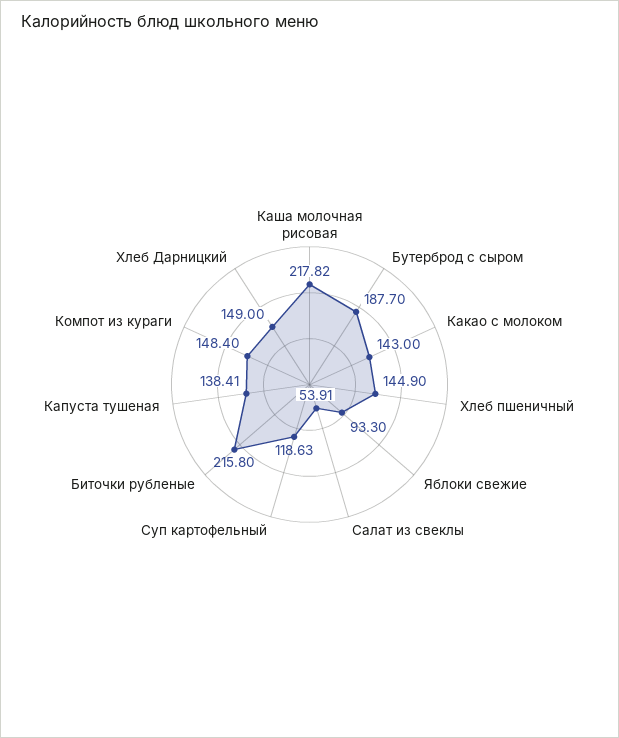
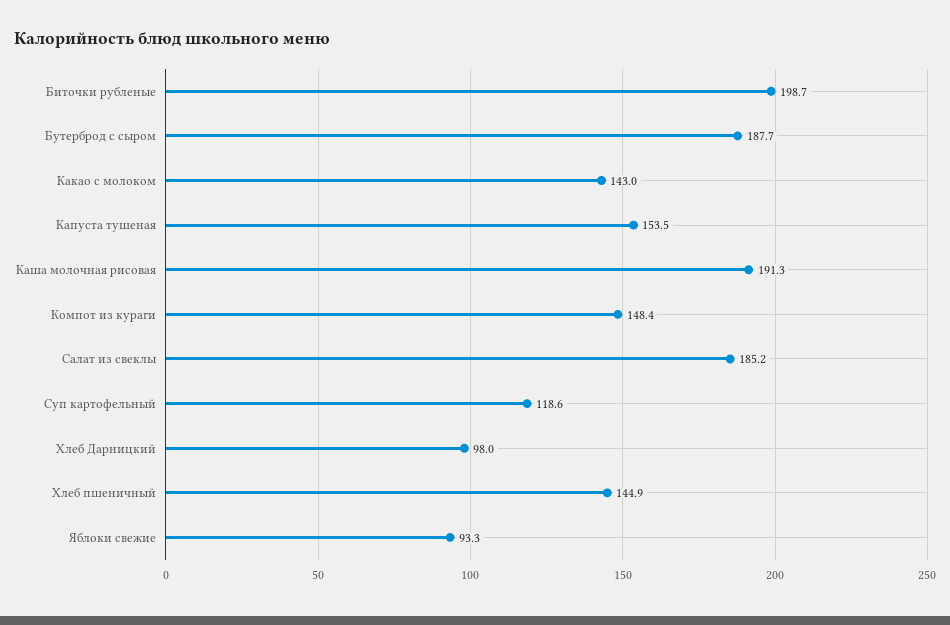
  {
-   "Каша молочная рисовая": 217.82,
+   "Каша молочная рисовая": 191.3,
    "Бутерброд с сыром": 187.7,
    "Какао с молоком": 143,
    "Хлеб пшеничный": 144.9,
    "Яблоки свежие": 93.3,
-   "Салат из свеклы": 53.91,
+   "Салат из свеклы": 185.2,
    "Суп картофельный": 118.63,
-   "Биточки рубленые": 215.8,
+   "Биточки рубленые": 198.7,
-   "Капуста тушеная": 138.41,
+   "Капуста тушеная": 153.5,
    "Компот из кураги": 148.4,
-   "Хлеб Дарницкий": 149
+   "Хлеб Дарницкий": 98
  }

